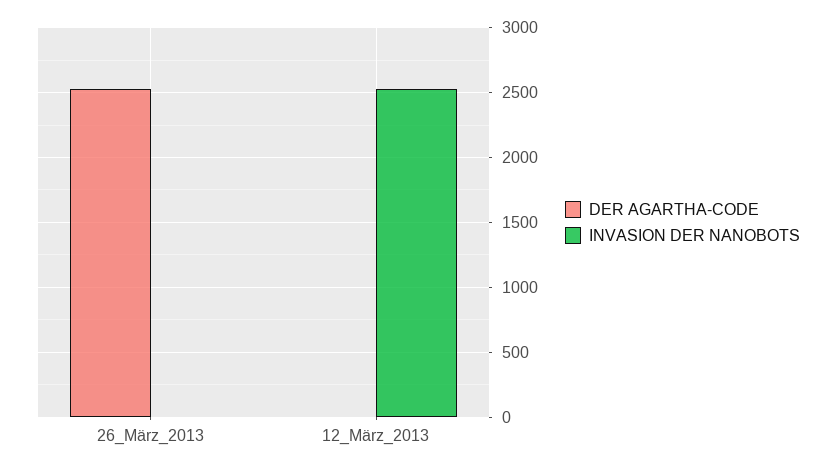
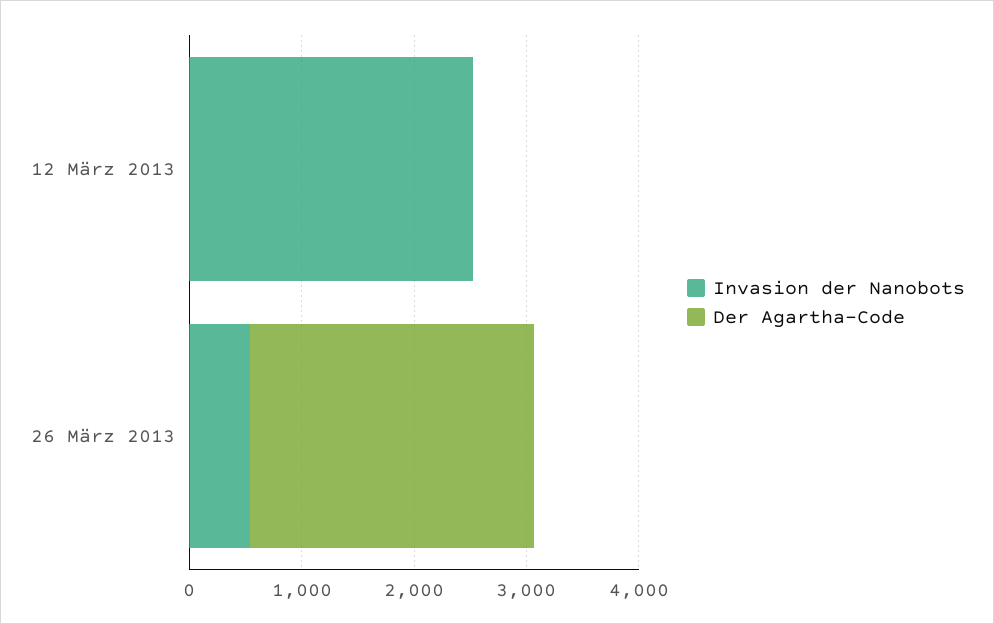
  {
    "DER AGARTHA-CODE": {
      "26_März_2013": 2550,
      "12_März_2013": 0
    },
    "INVASION DER NANOBOTS": {
-     "26_März_2013": 0,
+     "26_März_2013": 600,
      "12_März_2013": 2550
    }
  }

